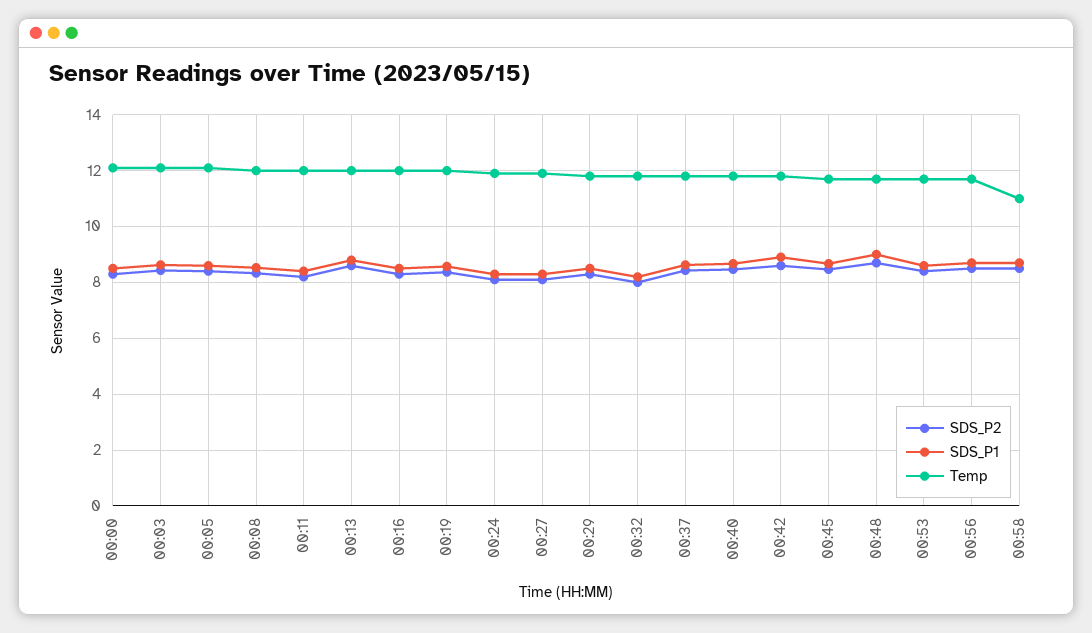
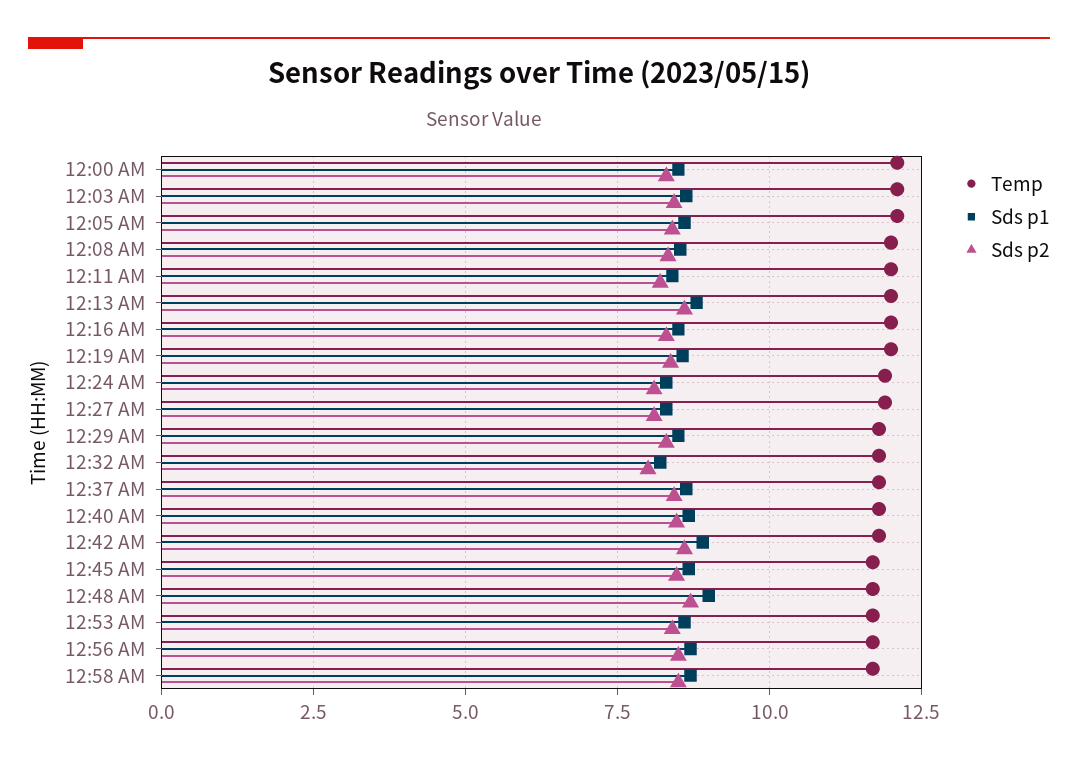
  {
    "SDS_P2": {
      "00:00": 8.25,
      "00:03": 8.5,
      "00:05": 8.5,
      "00:08": 8.25,
      "00:11": 8.25,
      "00:13": 8.5,
      "00:16": 8.25,
      "00:19": 8.25,
      "00:24": 8,
      "00:27": 8,
      "00:29": 8.25,
      "00:32": 8,
      "00:37": 8.5,
      "00:40": 8.5,
      "00:42": 8.5,
      "00:45": 8.5,
      "00:48": 8.75,
      "00:53": 8.5,
      "00:56": 8.5,
      "00:58": 8.5
    },
    "SDS_P1": {
      "00:00": 8.5,
      "00:03": 8.75,
      "00:05": 8.5,
      "00:08": 8.5,
      "00:11": 8.5,
      "00:13": 8.75,
      "00:16": 8.5,
      "00:19": 8.5,
      "00:24": 8.25,
      "00:27": 8.25,
      "00:29": 8.5,
      "00:32": 8.25,
      "00:37": 8.75,
      "00:40": 8.75,
      "00:42": 9,
      "00:45": 8.75,
      "00:48": 9,
      "00:53": 8.5,
      "00:56": 8.75,
      "00:58": 8.75
    },
    "Temp": {
      "00:00": 12,
      "00:03": 12,
      "00:05": 12,
      "00:08": 12,
      "00:11": 12,
      "00:13": 12,
      "00:16": 12,
      "00:19": 12,
      "00:24": 12,
      "00:27": 12,
      "00:29": 11.75,
      "00:32": 11.75,
      "00:37": 11.75,
      "00:40": 11.75,
      "00:42": 11.75,
      "00:45": 11.75,
      "00:48": 11.75,
      "00:53": 11.75,
      "00:56": 11.75,
-     "00:58": 11
+     "00:58": 11.75
    }
  }

